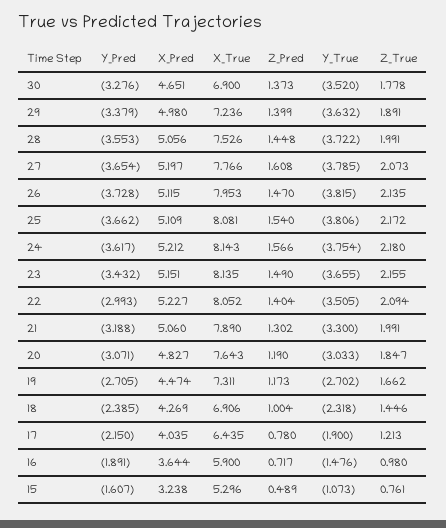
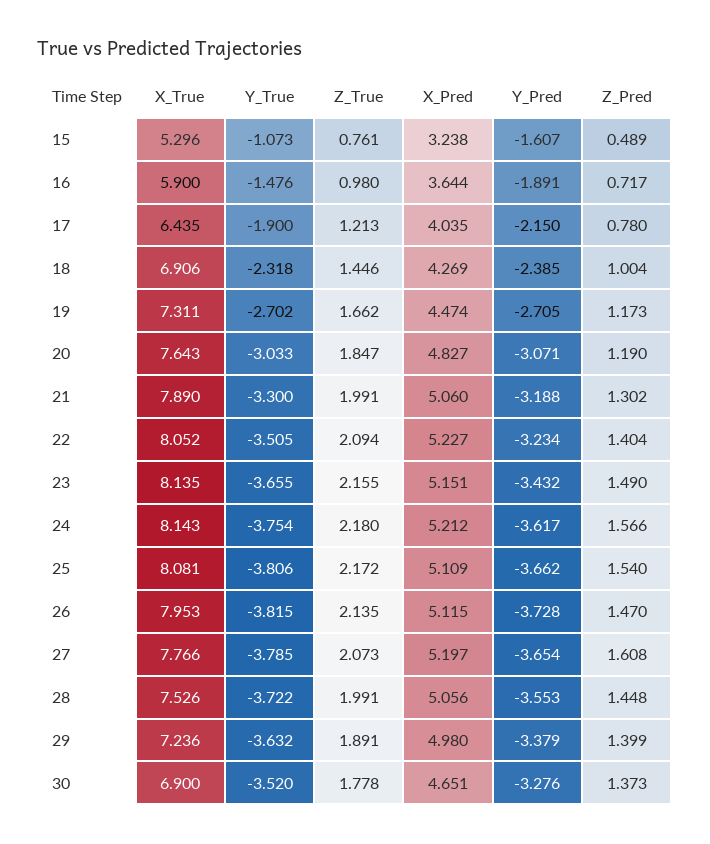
  {
    "Y_Pred": {
      "30": -3.276,
      "29": -3.379,
      "28": -3.553,
      "27": -3.654,
      "26": -3.728,
      "25": -3.662,
      "24": -3.617,
      "23": -3.432,
-     "22": -2.993,
+     "22": -3.234,
      "21": -3.188,
      "20": -3.071,
      "19": -2.705,
      "18": -2.385,
      "17": -2.15,
      "16": -1.891,
      "15": -1.607
    },
    "X_Pred": {
      "30": 4.651,
      "29": 4.98,
      "28": 5.056,
      "27": 5.197,
      "26": 5.115,
      "25": 5.109,
      "24": 5.212,
      "23": 5.151,
      "22": 5.227,
      "21": 5.06,
      "20": 4.827,
      "19": 4.474,
      "18": 4.269,
      "17": 4.035,
      "16": 3.644,
      "15": 3.238
    },
    "X_True": {
      "30": 6.9,
      "29": 7.236,
      "28": 7.526,
      "27": 7.766,
      "26": 7.953,
      "25": 8.081,
      "24": 8.143,
      "23": 8.135,
      "22": 8.052,
      "21": 7.89,
      "20": 7.643,
      "19": 7.311,
      "18": 6.906,
      "17": 6.435,
      "16": 5.9,
      "15": 5.296
    },
    "Z_Pred": {
      "30": 1.373,
      "29": 1.399,
      "28": 1.448,
      "27": 1.608,
      "26": 1.47,
      "25": 1.54,
      "24": 1.566,
      "23": 1.49,
      "22": 1.404,
      "21": 1.302,
      "20": 1.19,
      "19": 1.173,
      "18": 1.004,
      "17": 0.78,
      "16": 0.717,
      "15": 0.489
    },
    "Y_True": {
      "30": -3.52,
      "29": -3.632,
      "28": -3.722,
      "27": -3.785,
      "26": -3.815,
      "25": -3.806,
      "24": -3.754,
      "23": -3.655,
      "22": -3.505,
      "21": -3.3,
      "20": -3.033,
      "19": -2.702,
      "18": -2.318,
      "17": -1.9,
      "16": -1.476,
      "15": -1.073
    },
    "Z_True": {
      "30": 1.778,
      "29": 1.891,
      "28": 1.991,
      "27": 2.073,
      "26": 2.135,
      "25": 2.172,
      "24": 2.18,
      "23": 2.155,
      "22": 2.094,
      "21": 1.991,
      "20": 1.847,
      "19": 1.662,
      "18": 1.446,
      "17": 1.213,
      "16": 0.98,
      "15": 0.761
    }
  }

